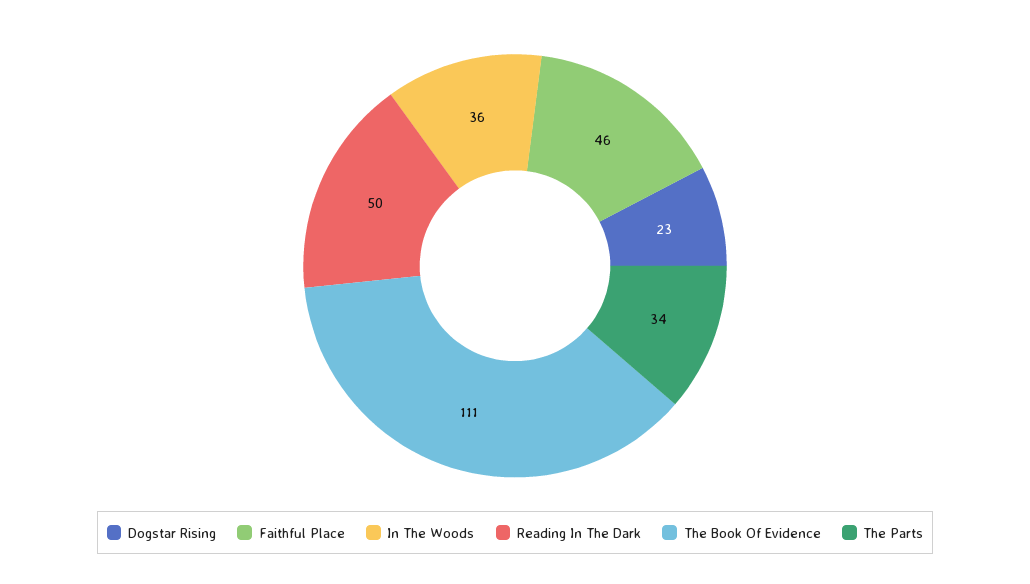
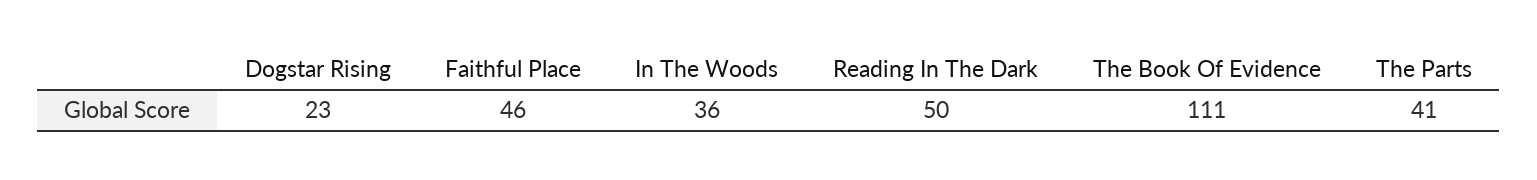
  {
    "Dogstar Rising": 23,
    "Faithful Place": 46,
    "In The Woods": 36,
    "Reading In The Dark": 50,
    "The Book Of Evidence": 111,
-   "The Parts": 34
+   "The Parts": 41
  }

